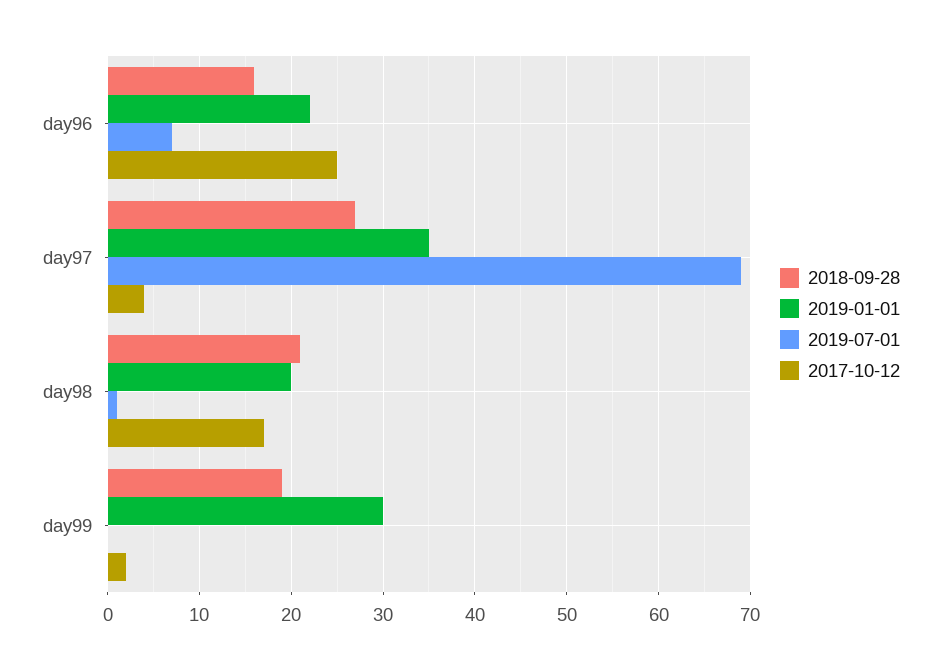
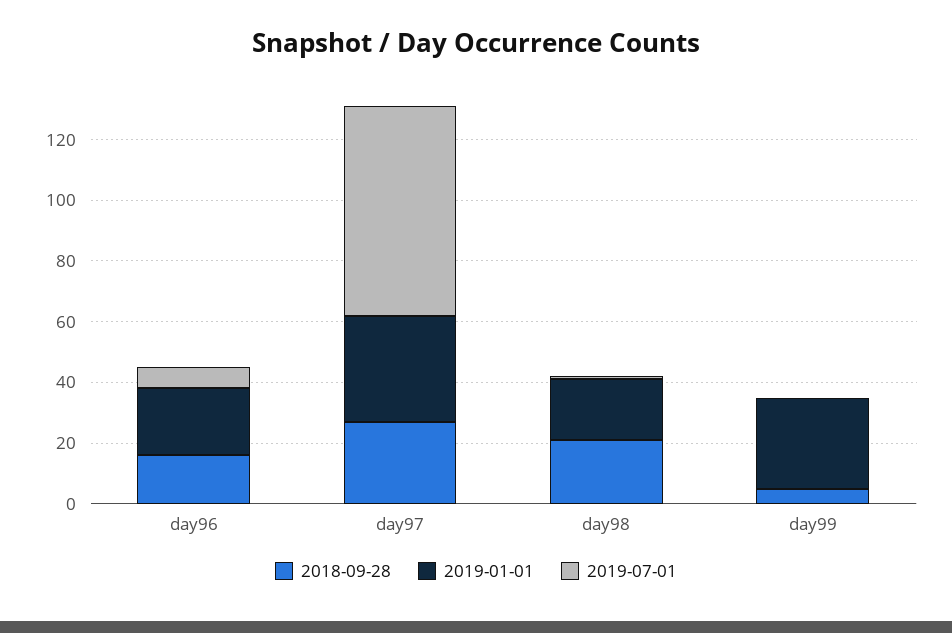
  {
    "2018-09-28": {
      "day96": 16,
      "day97": 27,
      "day98": 21,
-     "day99": 19
+     "day99": 5
    },
    "2019-01-01": {
      "day96": 22,
      "day97": 35,
      "day98": 20,
      "day99": 30
    },
    "2019-07-01": {
      "day96": 7,
      "day97": 69,
      "day98": 1,
      "day99": 0
-   },
+   }
-   "2017-10-12": {
-     "day96": 25,
-     "day97": 4,
-     "day98": 17,
-     "day99": 2
-   }
  }

